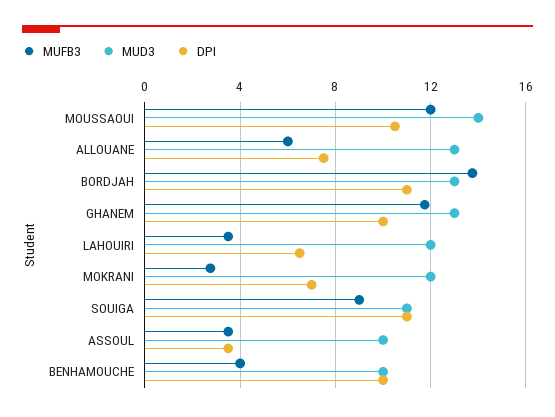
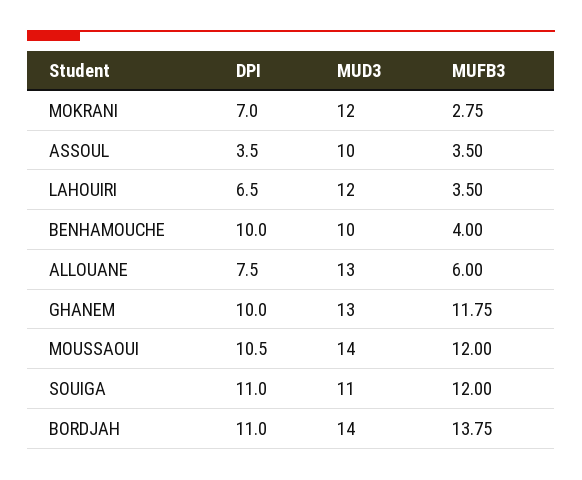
  {
    "MUFB3": {
      "MOUSSAOUI": 12,
      "ALLOUANE": 6,
      "BORDJAH": 13.75,
      "GHANEM": 11.75,
      "LAHOUIRI": 3.5,
      "MOKRANI": 2.75,
-     "SOUIGA": 9,
+     "SOUIGA": 12,
      "ASSOUL": 3.5,
      "BENHAMOUCHE": 4
    },
    "MUD3": {
      "MOUSSAOUI": 14,
      "ALLOUANE": 13,
-     "BORDJAH": 13,
+     "BORDJAH": 14,
      "GHANEM": 13,
      "LAHOUIRI": 12,
      "MOKRANI": 12,
      "SOUIGA": 11,
      "ASSOUL": 10,
      "BENHAMOUCHE": 10
    },
    "DPI": {
      "MOUSSAOUI": 10.5,
      "ALLOUANE": 7.5,
      "BORDJAH": 11,
      "GHANEM": 10,
      "LAHOUIRI": 6.5,
      "MOKRANI": 7,
      "SOUIGA": 11,
      "ASSOUL": 3.5,
      "BENHAMOUCHE": 10
    }
  }

